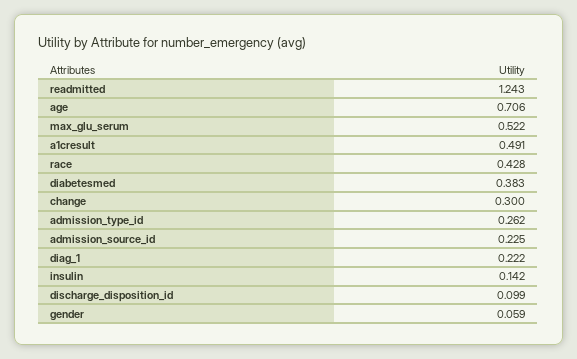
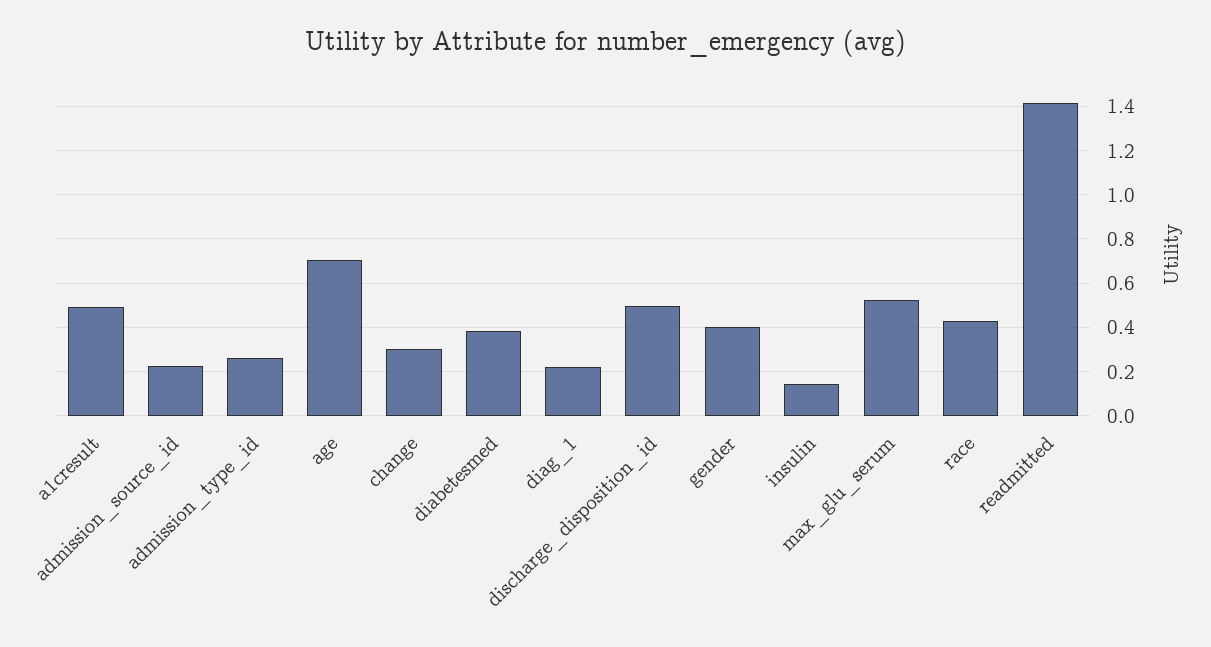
  {
-   "readmitted": 1.243,
+   "readmitted": 1.4,
    "age": 0.706,
    "max_glu_serum": 0.522,
    "a1cresult": 0.491,
    "race": 0.428,
    "diabetesmed": 0.383,
    "change": 0.3,
    "admission_type_id": 0.262,
    "admission_source_id": 0.225,
    "diag_1": 0.222,
    "insulin": 0.142,
-   "discharge_disposition_id": 0.099,
+   "discharge_disposition_id": 0.5,
-   "gender": 0.059
+   "gender": 0.4
  }

